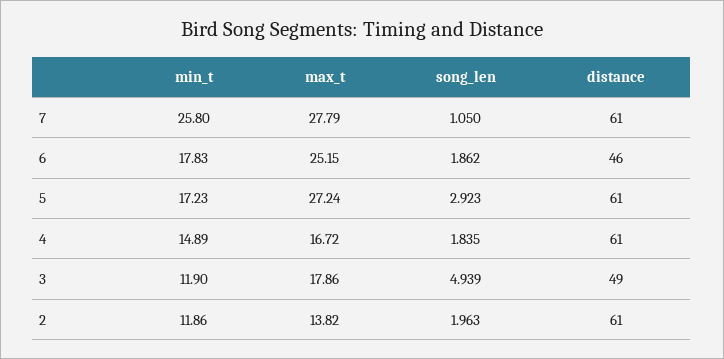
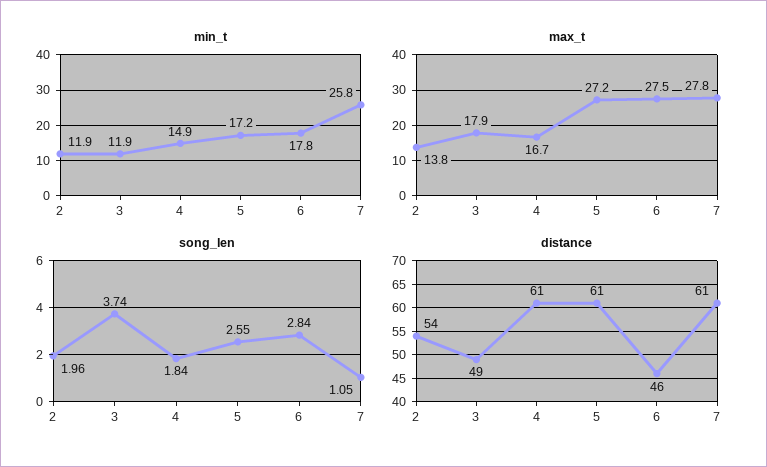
  {
    "min_t": {
      "7": 25.8,
      "6": 17.83,
      "5": 17.23,
      "4": 14.89,
      "3": 11.9,
      "2": 11.86
    },
    "max_t": {
      "7": 27.79,
-     "6": 25.15,
+     "6": 27.5,
      "5": 27.24,
      "4": 16.72,
      "3": 17.86,
      "2": 13.82
    },
    "song_len": {
      "7": 1.05,
-     "6": 1.862,
+     "6": 2.84,
-     "5": 2.923,
+     "5": 2.55,
      "4": 1.835,
-     "3": 4.939,
+     "3": 3.74,
      "2": 1.963
    },
    "distance": {
      "7": 61,
      "6": 46,
      "5": 61,
      "4": 61,
      "3": 49,
-     "2": 61
+     "2": 54
    }
  }

